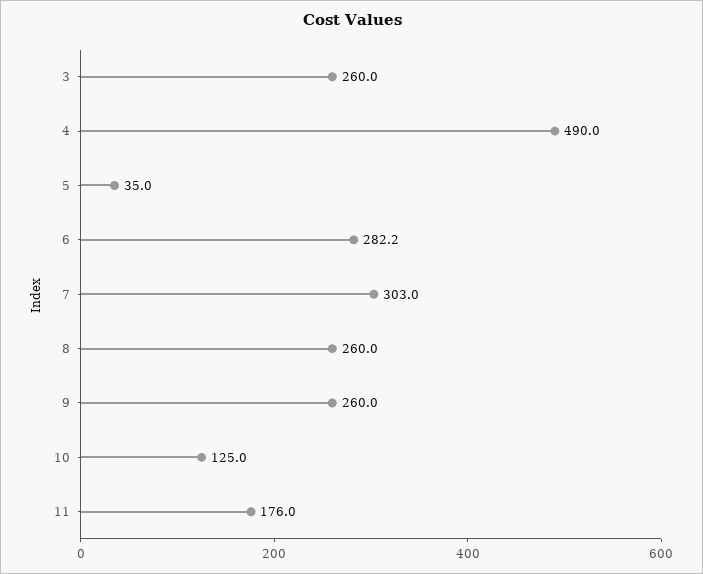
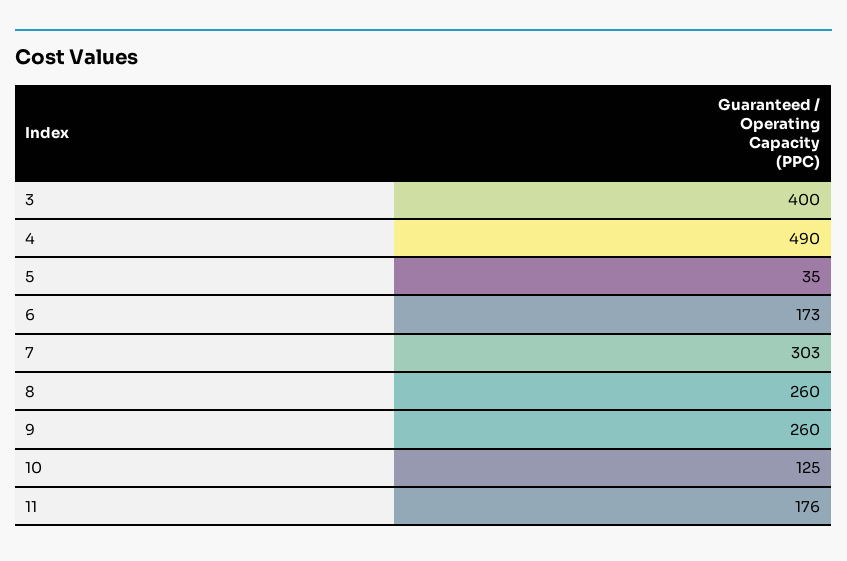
  {
-   "3": 260,
+   "3": 400,
    "4": 490,
    "5": 35,
-   "6": 282.2,
+   "6": 173,
    "7": 303,
    "8": 260,
    "9": 260,
    "10": 125,
    "11": 176
  }

